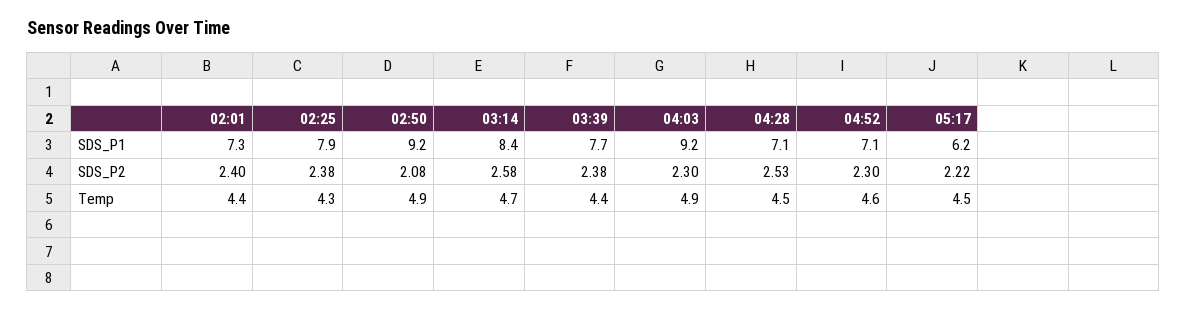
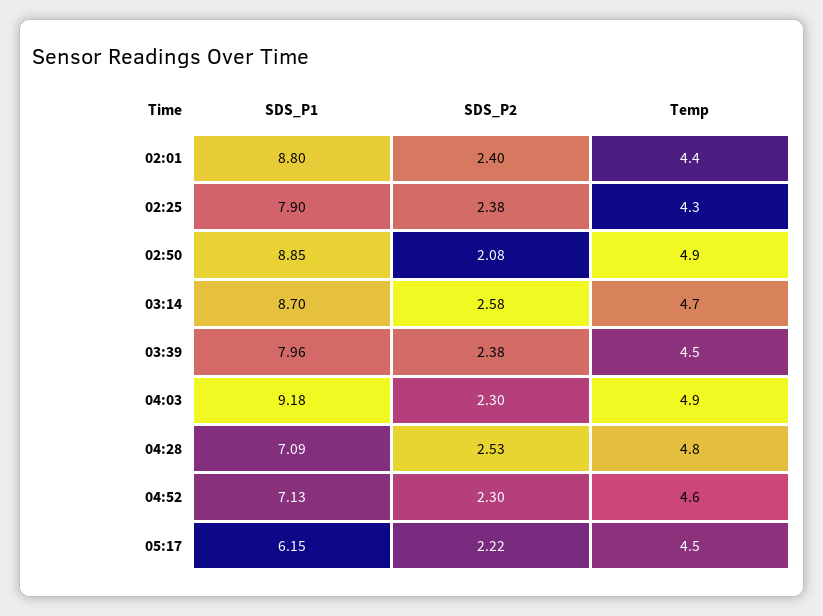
  {
    "02:01": {
-     "SDS_P1": 7.3,
+     "SDS_P1": 8.8,
      "SDS_P2": 2.4,
      "Temp": 4.4
    },
    "02:25": {
      "SDS_P1": 7.9,
      "SDS_P2": 2.38,
      "Temp": 4.3
    },
    "02:50": {
-     "SDS_P1": 9.2,
+     "SDS_P1": 8.85,
      "SDS_P2": 2.08,
      "Temp": 4.9
    },
    "03:14": {
-     "SDS_P1": 8.4,
+     "SDS_P1": 8.7,
      "SDS_P2": 2.58,
      "Temp": 4.7
    },
    "03:39": {
-     "SDS_P1": 7.7,
+     "SDS_P1": 7.96,
      "SDS_P2": 2.38,
-     "Temp": 4.4
+     "Temp": 4.5
    },
    "04:03": {
      "SDS_P1": 9.18,
      "SDS_P2": 2.3,
      "Temp": 4.9
    },
    "04:28": {
      "SDS_P1": 7.09,
      "SDS_P2": 2.53,
-     "Temp": 4.5
+     "Temp": 4.8
    },
    "04:52": {
      "SDS_P1": 7.13,
      "SDS_P2": 2.3,
      "Temp": 4.6
    },
    "05:17": {
      "SDS_P1": 6.15,
      "SDS_P2": 2.22,
      "Temp": 4.5
    }
  }

